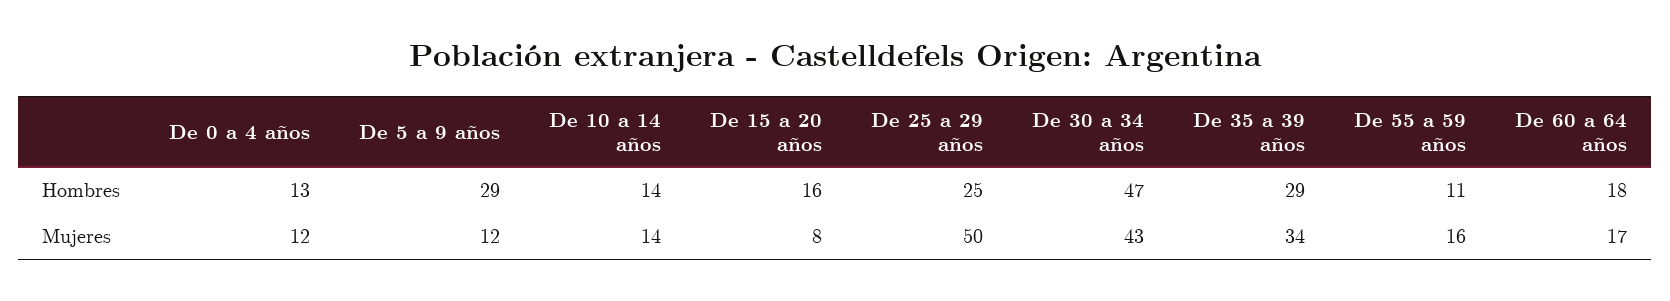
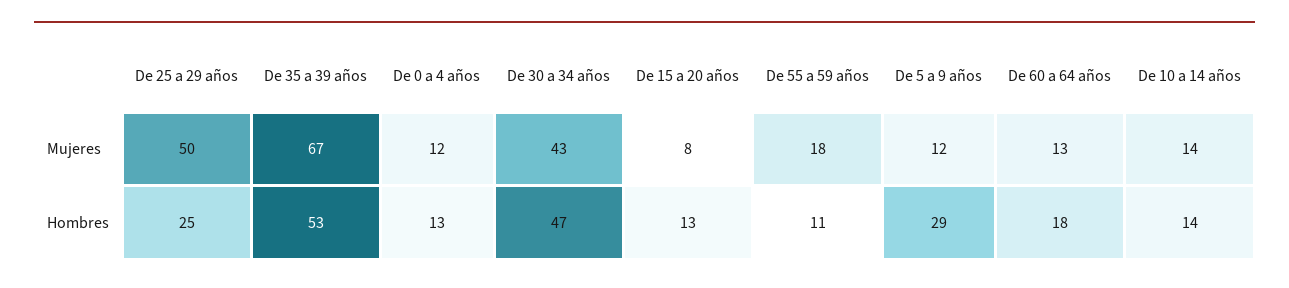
  {
    "De 0 a 4 años": {
      "Hombres": 13,
      "Mujeres": 12
    },
    "De 5 a 9 años": {
      "Hombres": 29,
      "Mujeres": 12
    },
    "De 10 a 14 años": {
      "Hombres": 14,
      "Mujeres": 14
    },
    "De 15 a 20 años": {
-     "Hombres": 16,
+     "Hombres": 13,
      "Mujeres": 8
    },
    "De 25 a 29 años": {
      "Hombres": 25,
      "Mujeres": 50
    },
    "De 30 a 34 años": {
      "Hombres": 47,
      "Mujeres": 43
    },
    "De 35 a 39 años": {
-     "Hombres": 29,
+     "Hombres": 53,
-     "Mujeres": 34
+     "Mujeres": 67
    },
    "De 55 a 59 años": {
      "Hombres": 11,
-     "Mujeres": 16
+     "Mujeres": 18
    },
    "De 60 a 64 años": {
      "Hombres": 18,
-     "Mujeres": 17
+     "Mujeres": 13
    }
  }

